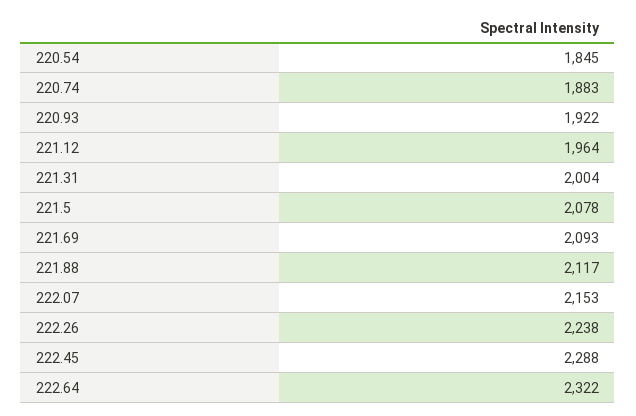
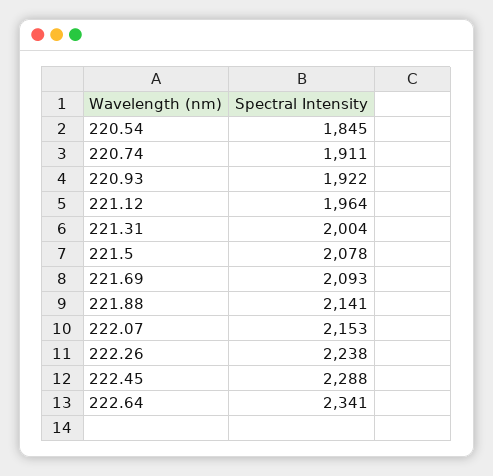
  {
    "220.54": 1845,
-   "220.74": 1883,
+   "220.74": 1911,
    "220.93": 1922,
    "221.12": 1964,
    "221.31": 2004,
    "221.5": 2078,
    "221.69": 2093,
-   "221.88": 2117,
+   "221.88": 2141,
    "222.07": 2153,
    "222.26": 2238,
    "222.45": 2288,
-   "222.64": 2322
+   "222.64": 2341
  }

